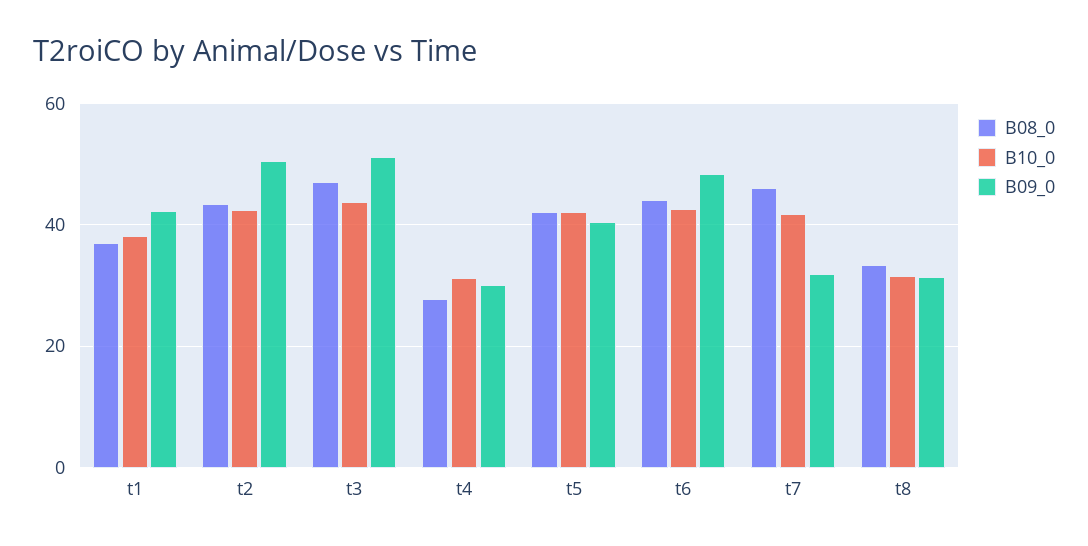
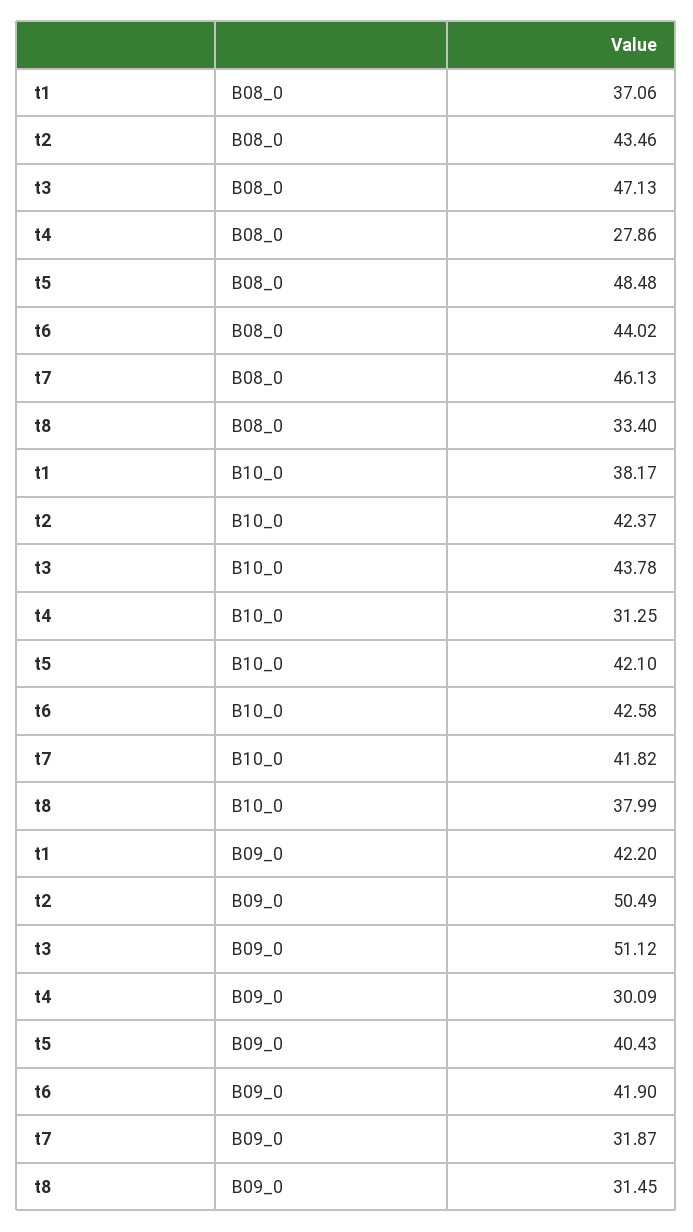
  {
    "B08_0": {
      "t1": 37.06,
      "t2": 43.46,
      "t3": 47.13,
      "t4": 27.86,
-     "t5": 42,
+     "t5": 48.48,
      "t6": 44.02,
      "t7": 46.13,
      "t8": 33.4
    },
    "B10_0": {
      "t1": 38.17,
      "t2": 42.37,
      "t3": 43.78,
      "t4": 31.25,
      "t5": 42.1,
      "t6": 42.58,
      "t7": 41.82,
-     "t8": 32
+     "t8": 37.99
    },
    "B09_0": {
      "t1": 42.2,
      "t2": 50.49,
      "t3": 51.12,
      "t4": 30.09,
      "t5": 40.43,
-     "t6": 48,
+     "t6": 41.9,
      "t7": 31.87,
      "t8": 31.45
    }
  }

